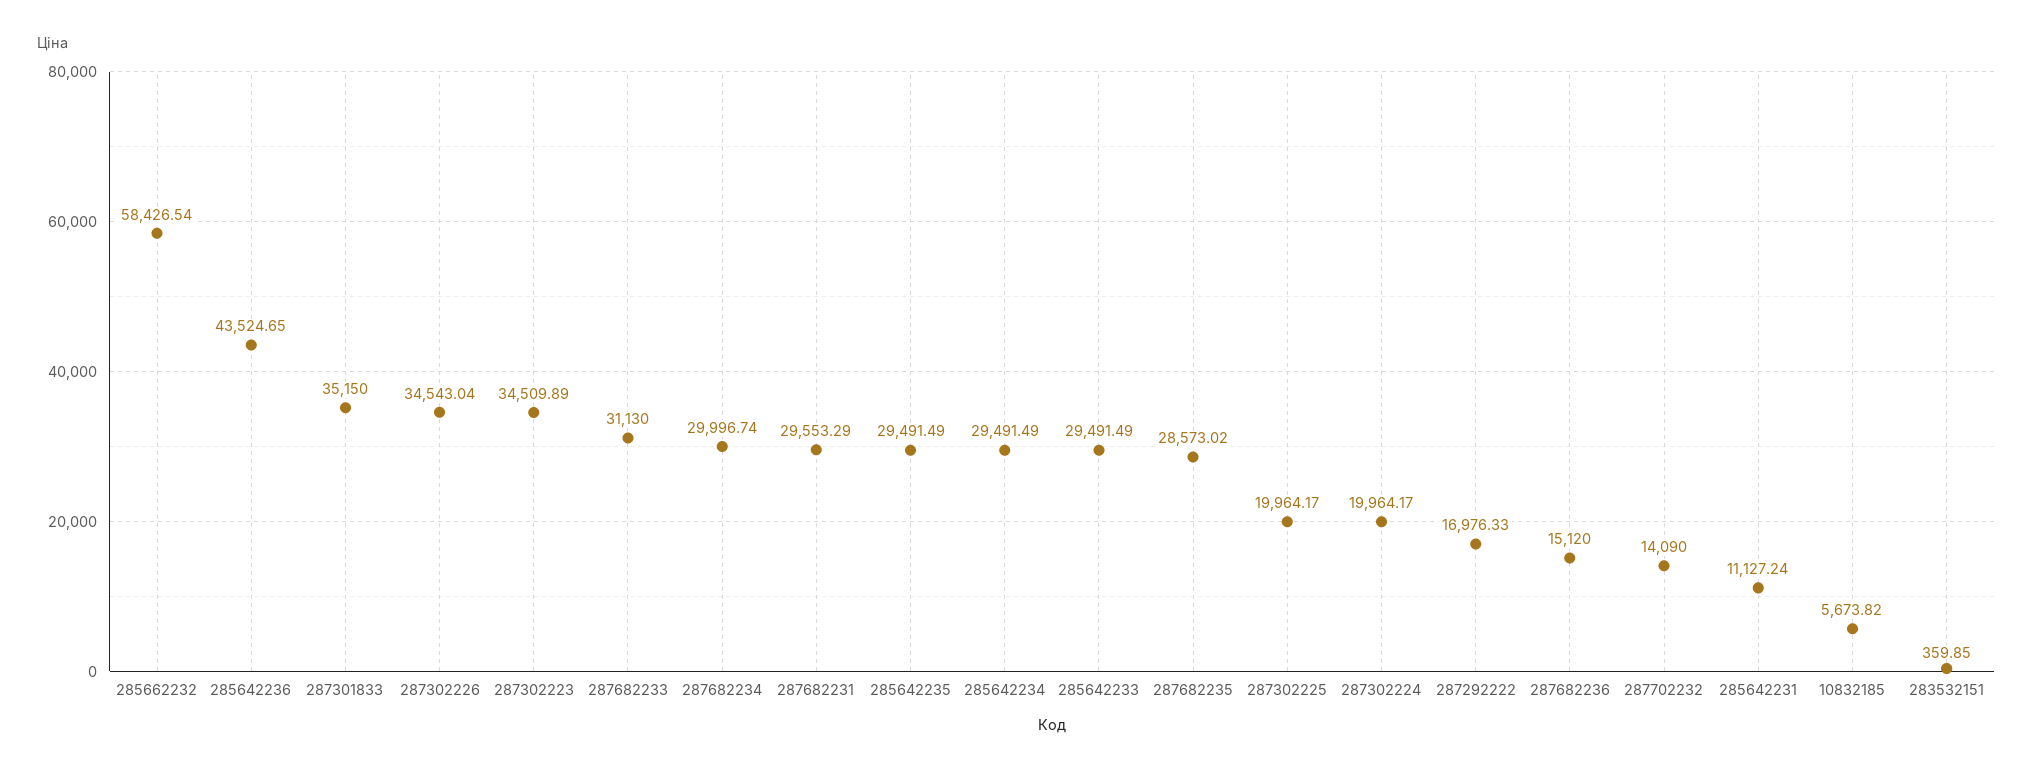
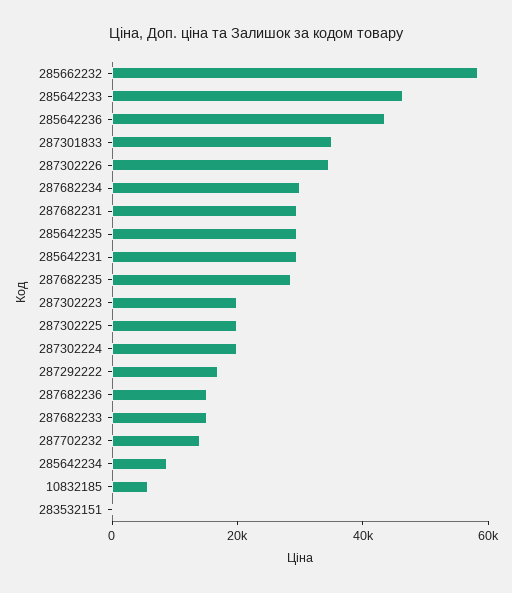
  {
    "285662232": 58426.54,
    "285642236": 43524.65,
    "287301833": 35150,
    "287302226": 34543.04,
-   "287302223": 34509.89,
+   "287302223": 20000,
-   "287682233": 31130,
+   "287682233": 15000,
    "287682234": 29996.74,
    "287682231": 29553.29,
    "285642235": 29491.49,
-   "285642234": 29491.49,
+   "285642234": 10000,
-   "285642233": 29491.49,
+   "285642233": 45000,
    "287682235": 28573.02,
    "287302225": 19964.17,
    "287302224": 19964.17,
    "287292222": 16976.33,
    "287682236": 15120,
    "287702232": 14090,
-   "285642231": 11127.24,
+   "285642231": 30000,
    "10832185": 5673.82,
    "283532151": 359.85
  }

